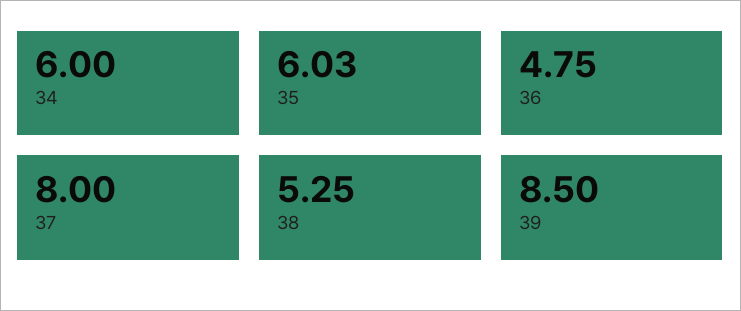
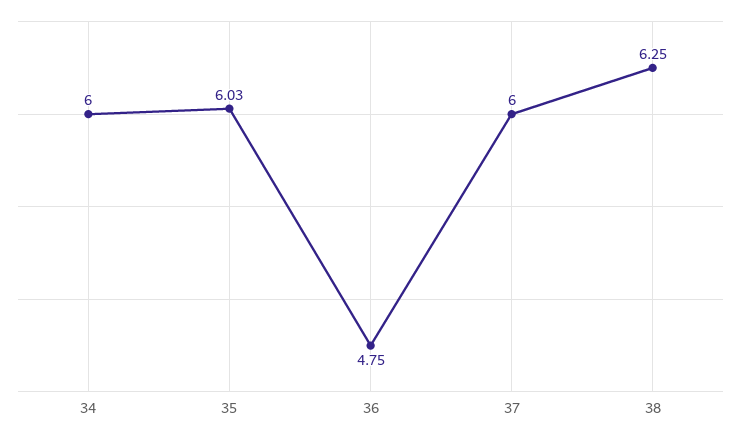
  {
    "34": 6,
    "35": 6.03,
    "36": 4.75,
-   "37": 8,
+   "37": 6,
-   "38": 5.25,
+   "38": 6.25
-   "39": 8.5
  }

